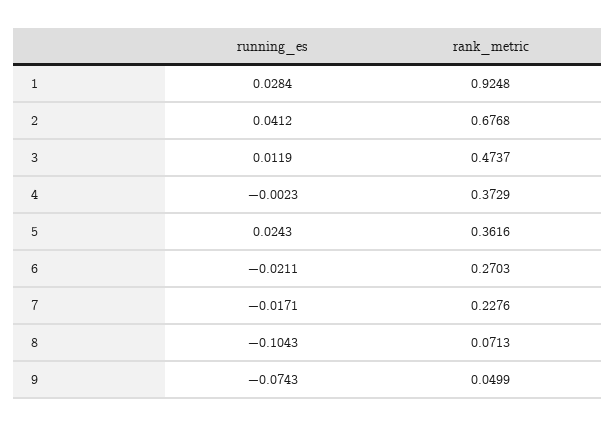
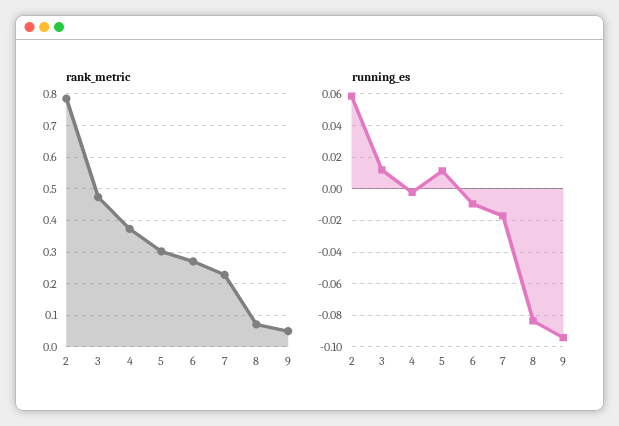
  {
    "running_es": {
-     "1": 0.0284,
-     "2": 0.0412,
+     "2": 0.06,
      "3": 0.0119,
      "4": -0.0023,
-     "5": 0.0243,
+     "5": 0.01,
-     "6": -0.0211,
+     "6": -0.01,
      "7": -0.0171,
-     "8": -0.1043,
+     "8": -0.085,
-     "9": -0.0743
+     "9": -0.095
    },
    "rank_metric": {
-     "1": 0.9248,
-     "2": 0.6768,
+     "2": 0.78,
      "3": 0.4737,
      "4": 0.3729,
-     "5": 0.3616,
+     "5": 0.3,
      "6": 0.2703,
      "7": 0.2276,
      "8": 0.0713,
      "9": 0.0499
    }
  }

